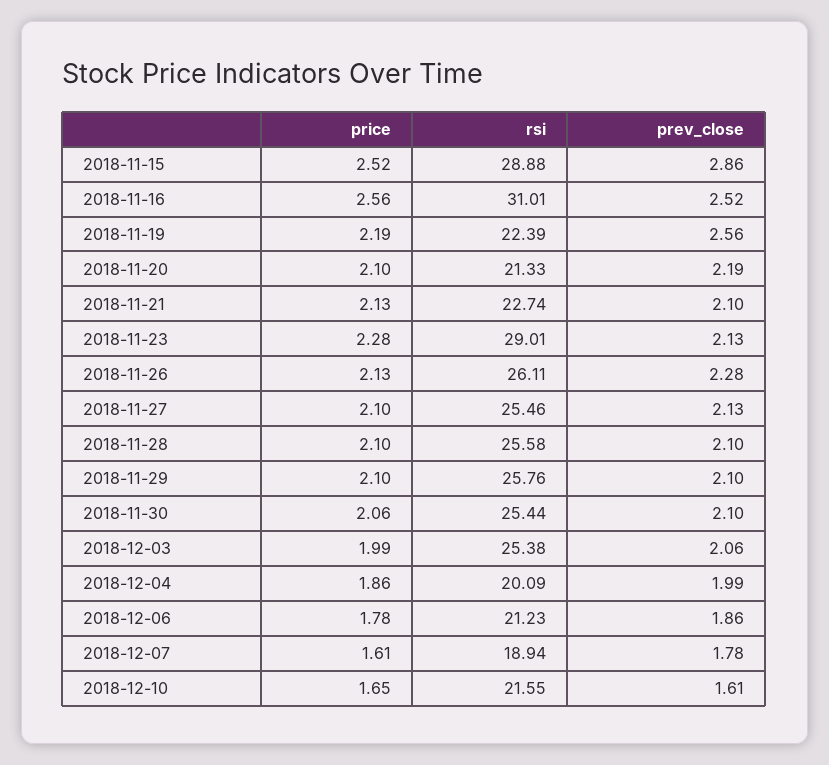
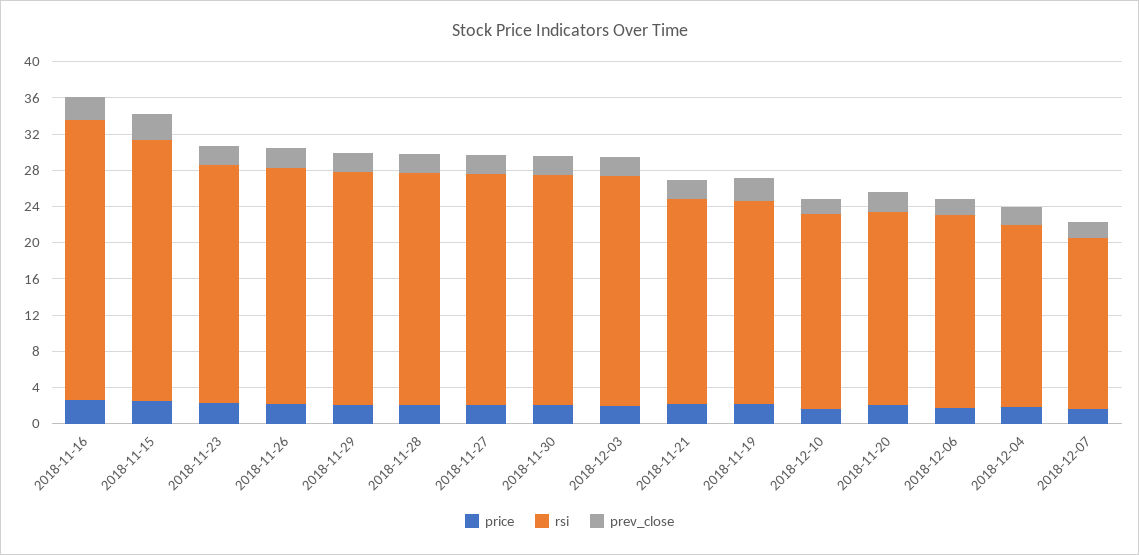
  {
    "price": {
      "2018-11-15": 2.52,
      "2018-11-16": 2.56,
      "2018-11-19": 2.19,
      "2018-11-20": 2.1,
      "2018-11-21": 2.13,
      "2018-11-23": 2.28,
      "2018-11-26": 2.13,
      "2018-11-27": 2.1,
      "2018-11-28": 2.1,
      "2018-11-29": 2.1,
      "2018-11-30": 2.06,
      "2018-12-03": 1.99,
      "2018-12-04": 1.86,
      "2018-12-06": 1.78,
      "2018-12-07": 1.61,
      "2018-12-10": 1.65
    },
    "rsi": {
      "2018-11-15": 28.88,
      "2018-11-16": 31.01,
      "2018-11-19": 22.39,
      "2018-11-20": 21.33,
      "2018-11-21": 22.74,
-     "2018-11-23": 29.01,
+     "2018-11-23": 26,
      "2018-11-26": 26.11,
      "2018-11-27": 25.46,
      "2018-11-28": 25.58,
      "2018-11-29": 25.76,
      "2018-11-30": 25.44,
      "2018-12-03": 25.38,
      "2018-12-04": 20.09,
      "2018-12-06": 21.23,
      "2018-12-07": 18.94,
      "2018-12-10": 21.55
    },
    "prev_close": {
      "2018-11-15": 2.86,
      "2018-11-16": 2.52,
      "2018-11-19": 2.56,
      "2018-11-20": 2.19,
      "2018-11-21": 2.1,
      "2018-11-23": 2.13,
      "2018-11-26": 2.28,
      "2018-11-27": 2.13,
      "2018-11-28": 2.1,
      "2018-11-29": 2.1,
      "2018-11-30": 2.1,
      "2018-12-03": 2.06,
      "2018-12-04": 1.99,
      "2018-12-06": 1.86,
      "2018-12-07": 1.78,
      "2018-12-10": 1.61
    }
  }

